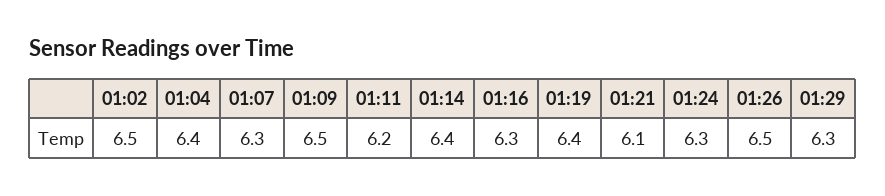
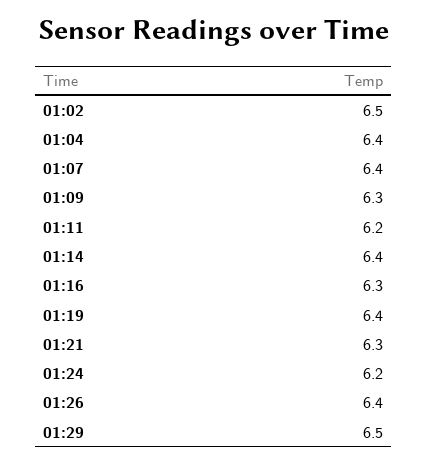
  {
    "01:02": 6.5,
    "01:04": 6.4,
-   "01:07": 6.3,
+   "01:07": 6.4,
-   "01:09": 6.5,
+   "01:09": 6.3,
    "01:11": 6.2,
    "01:14": 6.4,
    "01:16": 6.3,
    "01:19": 6.4,
-   "01:21": 6.1,
+   "01:21": 6.3,
-   "01:24": 6.3,
+   "01:24": 6.2,
-   "01:26": 6.5,
+   "01:26": 6.4,
-   "01:29": 6.3
+   "01:29": 6.5
  }

